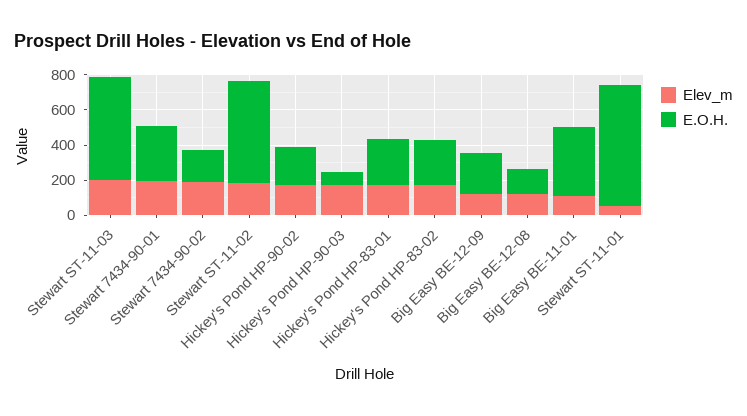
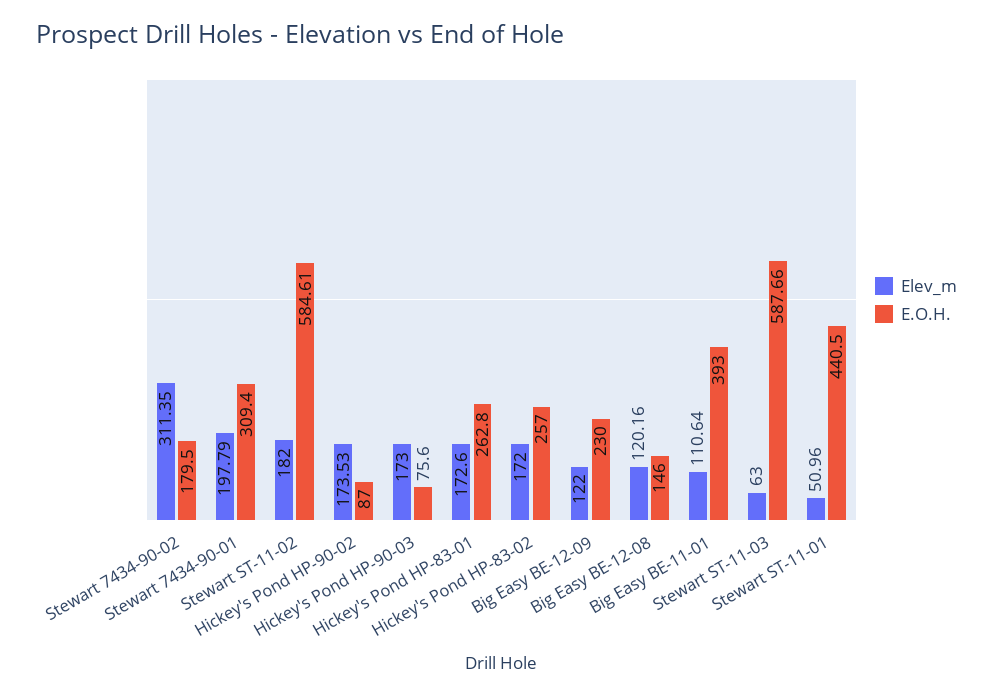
  {
    "Elev_m": {
-     "Stewart ST-11-03": 200,
+     "Stewart ST-11-03": 63,
      "Stewart 7434-90-01": 197.79,
-     "Stewart 7434-90-02": 200,
+     "Stewart 7434-90-02": 311.35,
      "Stewart ST-11-02": 182,
      "Hickey's Pond HP-90-02": 173.53,
      "Hickey's Pond HP-90-03": 173,
      "Hickey's Pond HP-83-01": 172.6,
      "Hickey's Pond HP-83-02": 172,
      "Big Easy BE-12-09": 122,
      "Big Easy BE-12-08": 120.16,
      "Big Easy BE-11-01": 110.64,
      "Stewart ST-11-01": 50.96
    },
    "E.O.H.": {
      "Stewart ST-11-03": 587.66,
      "Stewart 7434-90-01": 309.4,
      "Stewart 7434-90-02": 179.5,
      "Stewart ST-11-02": 584.61,
-     "Hickey's Pond HP-90-02": 200,
+     "Hickey's Pond HP-90-02": 87,
      "Hickey's Pond HP-90-03": 75.6,
      "Hickey's Pond HP-83-01": 262.8,
      "Hickey's Pond HP-83-02": 257,
      "Big Easy BE-12-09": 230,
      "Big Easy BE-12-08": 146,
      "Big Easy BE-11-01": 393,
-     "Stewart ST-11-01": 700
+     "Stewart ST-11-01": 440.5
    }
  }

